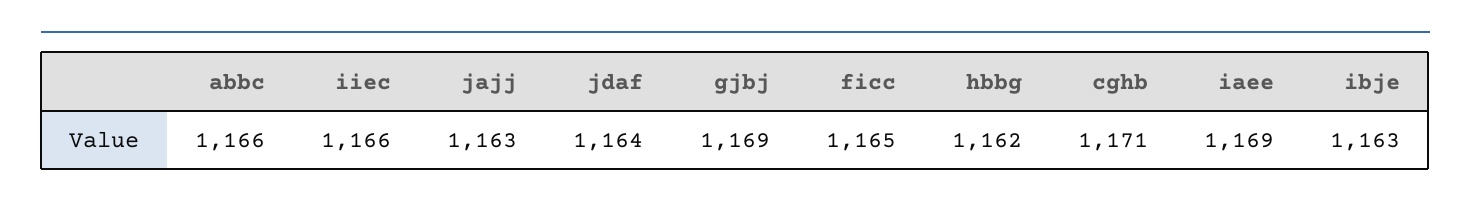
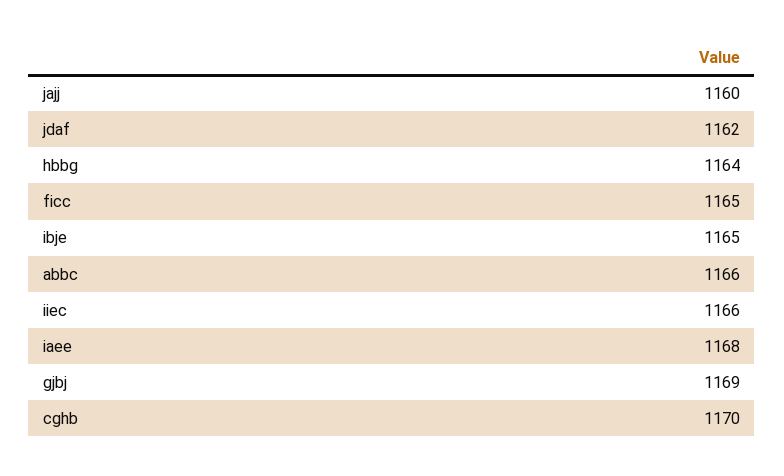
  {
    "abbc": 1166,
    "iiec": 1166,
-   "jajj": 1163,
+   "jajj": 1160,
-   "jdaf": 1164,
+   "jdaf": 1162,
    "gjbj": 1169,
    "ficc": 1165,
-   "hbbg": 1162,
+   "hbbg": 1164,
-   "cghb": 1171,
+   "cghb": 1170,
-   "iaee": 1169,
+   "iaee": 1168,
-   "ibje": 1163
+   "ibje": 1165
  }

